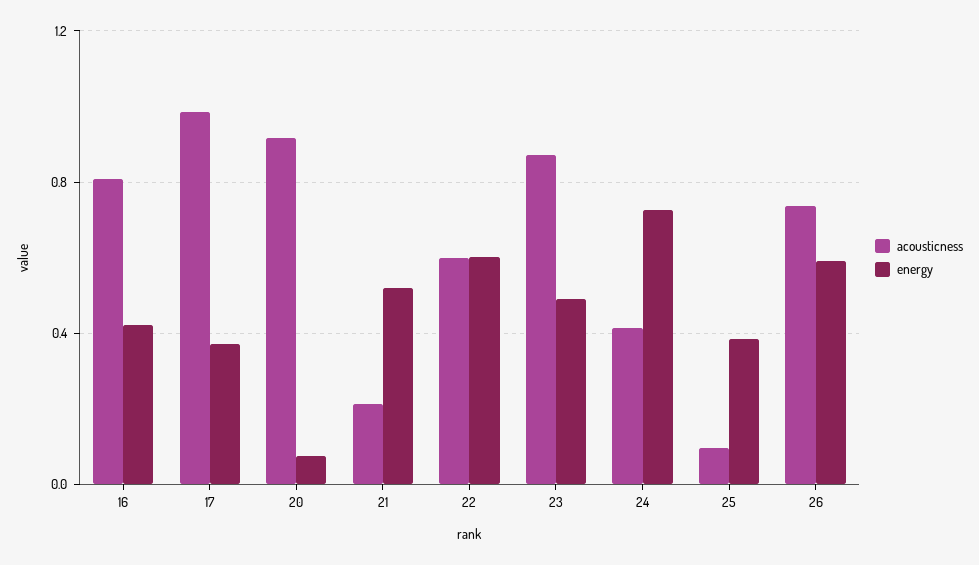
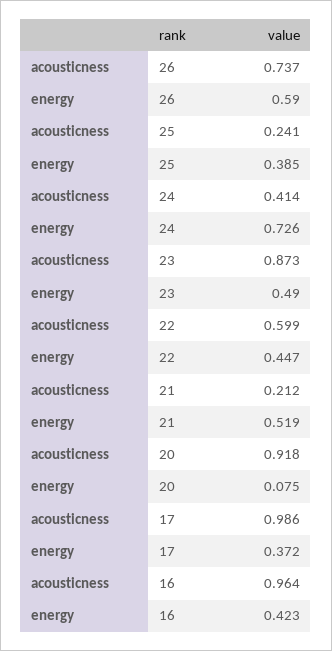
  {
    "acousticness": {
-     "16": 0.8,
+     "16": 0.964,
      "17": 0.986,
      "20": 0.918,
      "21": 0.212,
      "22": 0.599,
      "23": 0.873,
      "24": 0.414,
-     "25": 0.1,
+     "25": 0.241,
      "26": 0.737
    },
    "energy": {
      "16": 0.423,
      "17": 0.372,
      "20": 0.075,
      "21": 0.519,
-     "22": 0.6,
+     "22": 0.447,
      "23": 0.49,
      "24": 0.726,
      "25": 0.385,
      "26": 0.59
    }
  }

